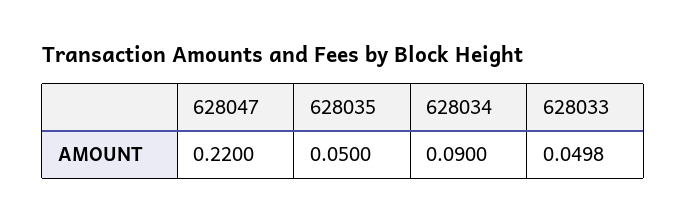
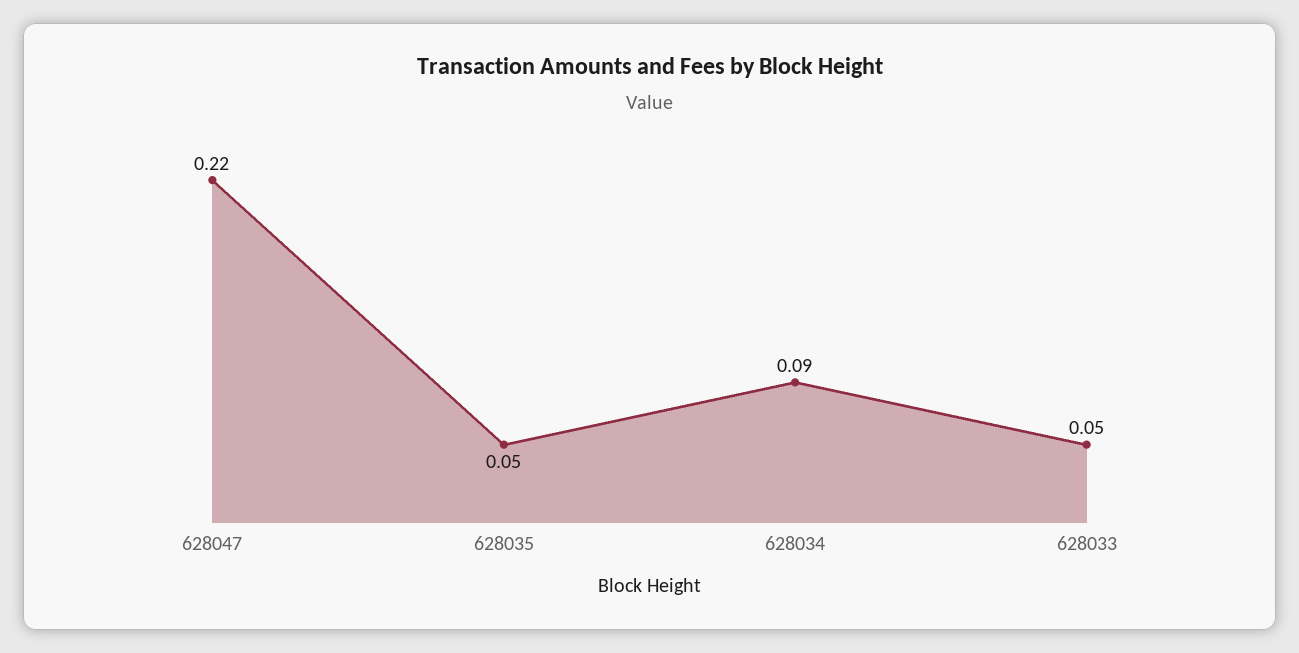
  {
    "628047": 0.22,
    "628035": 0.05,
    "628034": 0.09,
-   "628033": 0.0498
+   "628033": 0.05
  }

